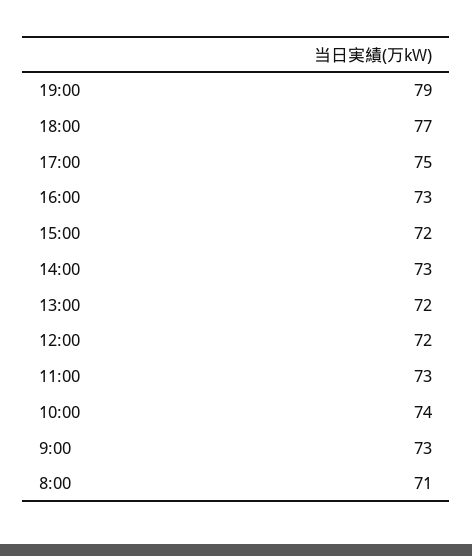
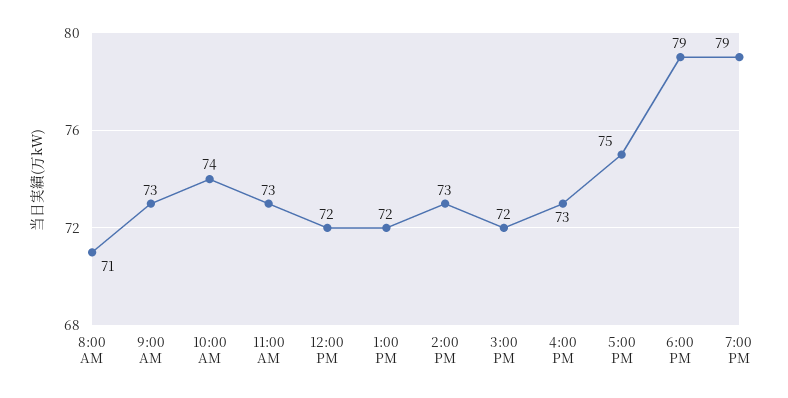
  {
    "19:00": 79,
-   "18:00": 77,
+   "18:00": 79,
    "17:00": 75,
    "16:00": 73,
    "15:00": 72,
    "14:00": 73,
    "13:00": 72,
    "12:00": 72,
    "11:00": 73,
    "10:00": 74,
    "9:00": 73,
    "8:00": 71
  }

